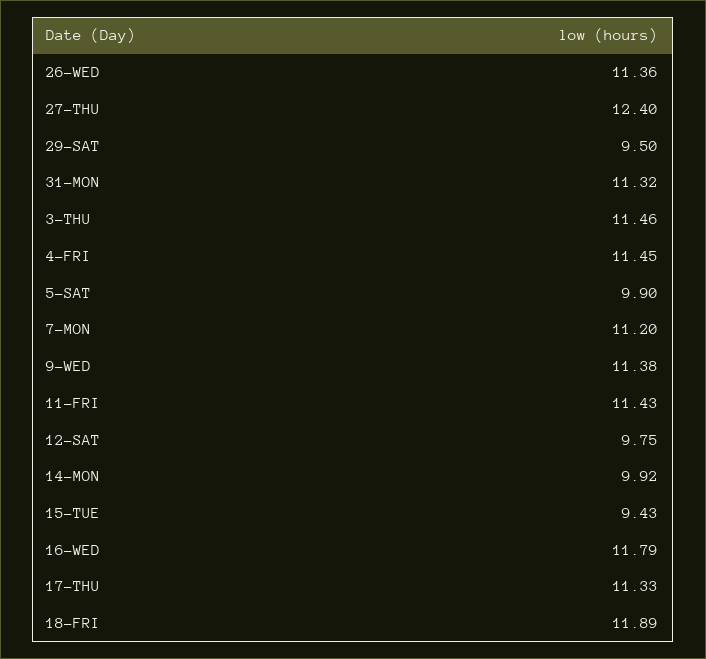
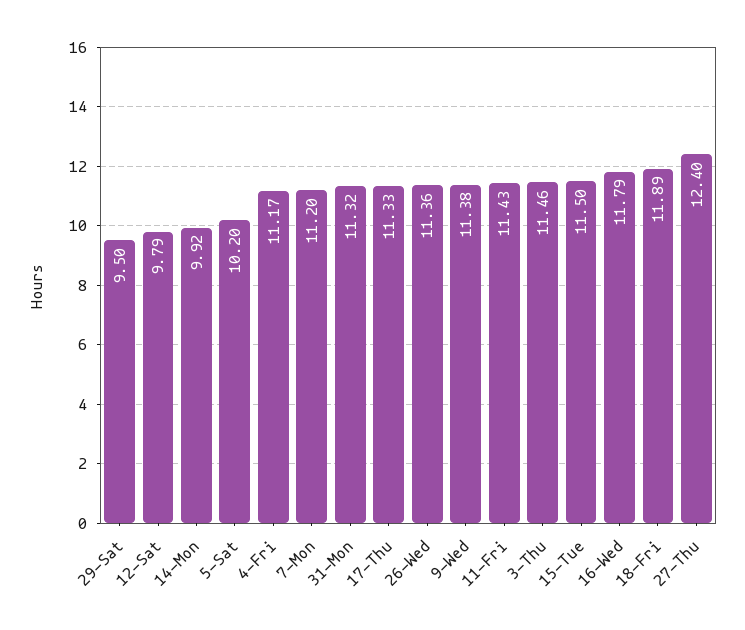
  {
    "26-WED": 11.36,
    "27-THU": 12.4,
    "29-SAT": 9.5,
    "31-MON": 11.32,
    "3-THU": 11.46,
-   "4-FRI": 11.45,
+   "4-FRI": 11.17,
-   "5-SAT": 9.9,
+   "5-SAT": 10.2,
    "7-MON": 11.2,
    "9-WED": 11.38,
    "11-FRI": 11.43,
-   "12-SAT": 9.75,
+   "12-SAT": 9.79,
    "14-MON": 9.92,
-   "15-TUE": 9.43,
+   "15-TUE": 11.5,
    "16-WED": 11.79,
    "17-THU": 11.33,
    "18-FRI": 11.89
  }

